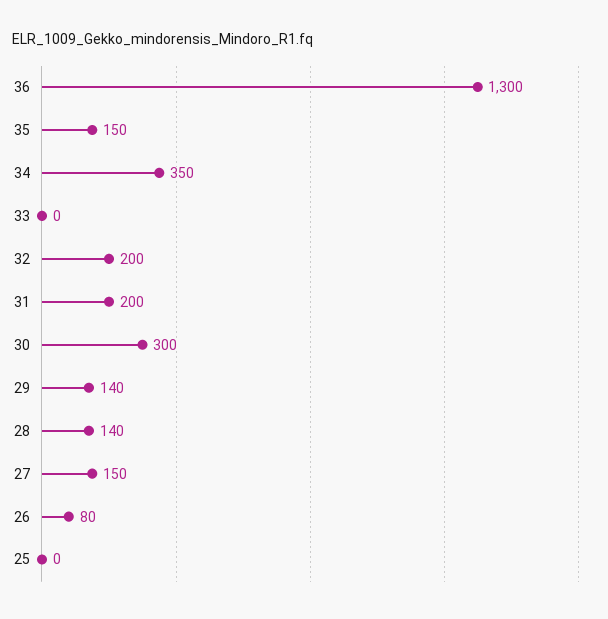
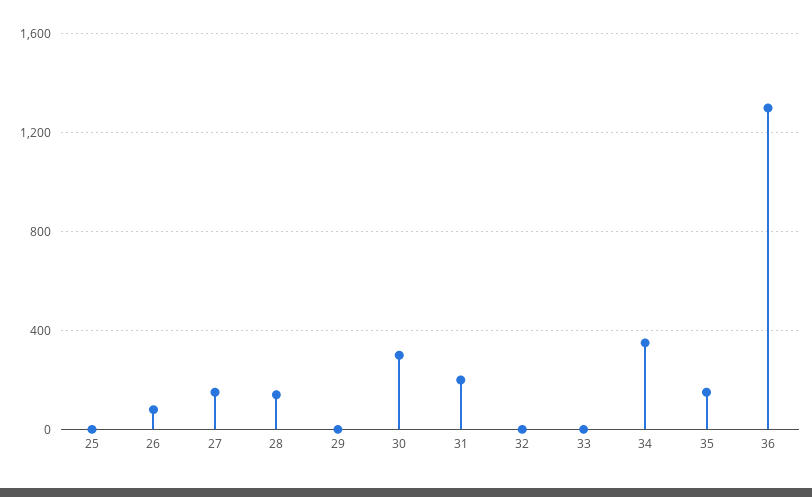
  {
    "36": 1300,
    "35": 150,
    "34": 350,
    "33": 0,
-   "32": 200,
+   "32": 0,
    "31": 200,
    "30": 300,
-   "29": 140,
+   "29": 0,
    "28": 140,
    "27": 150,
    "26": 80,
    "25": 0
  }

